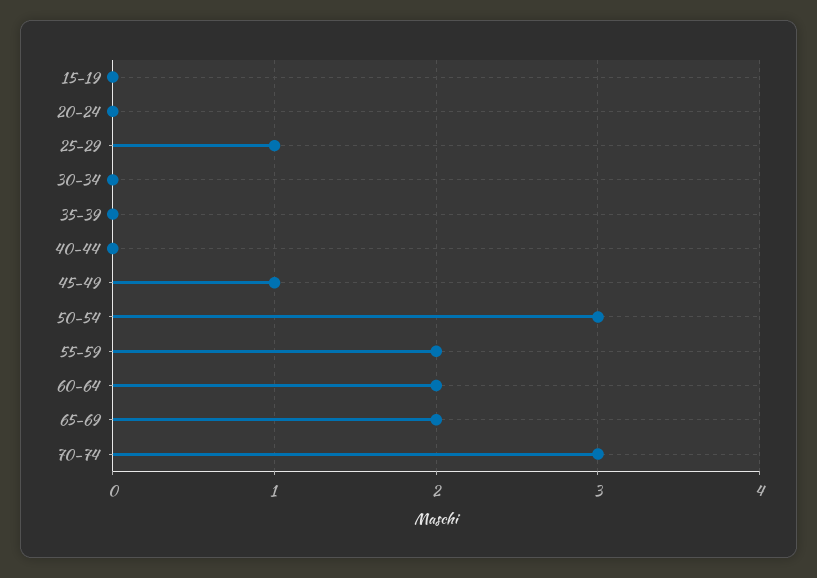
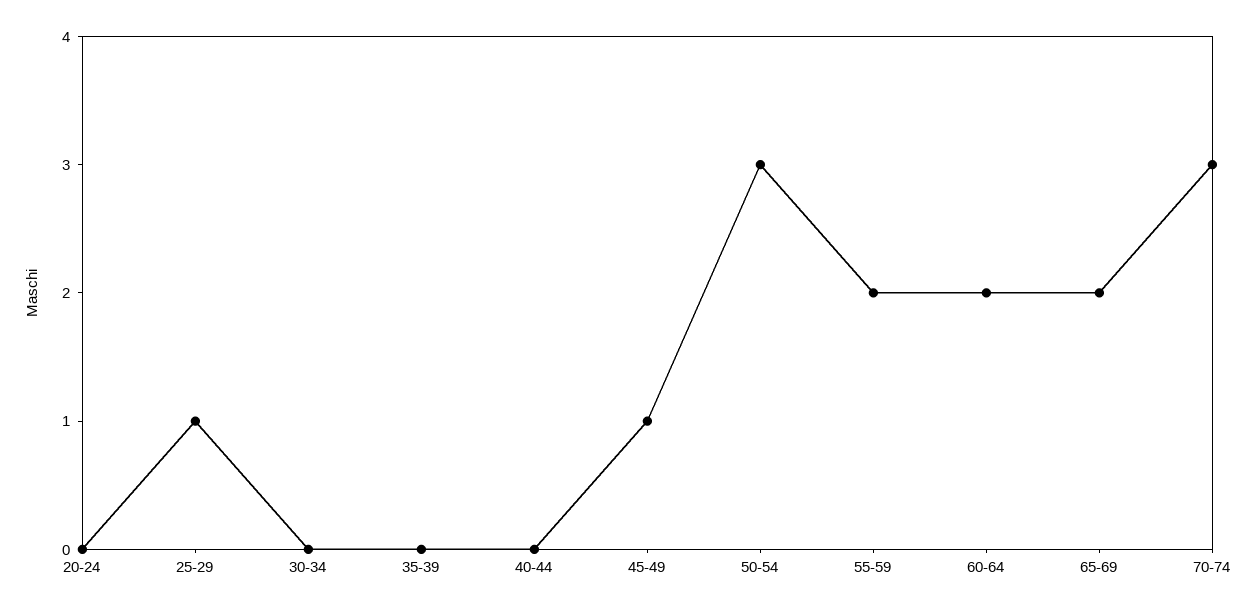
  {
-   "15-19": 0,
    "20-24": 0,
    "25-29": 1,
    "30-34": 0,
    "35-39": 0,
    "40-44": 0,
    "45-49": 1,
    "50-54": 3,
    "55-59": 2,
    "60-64": 2,
    "65-69": 2,
    "70-74": 3
  }

